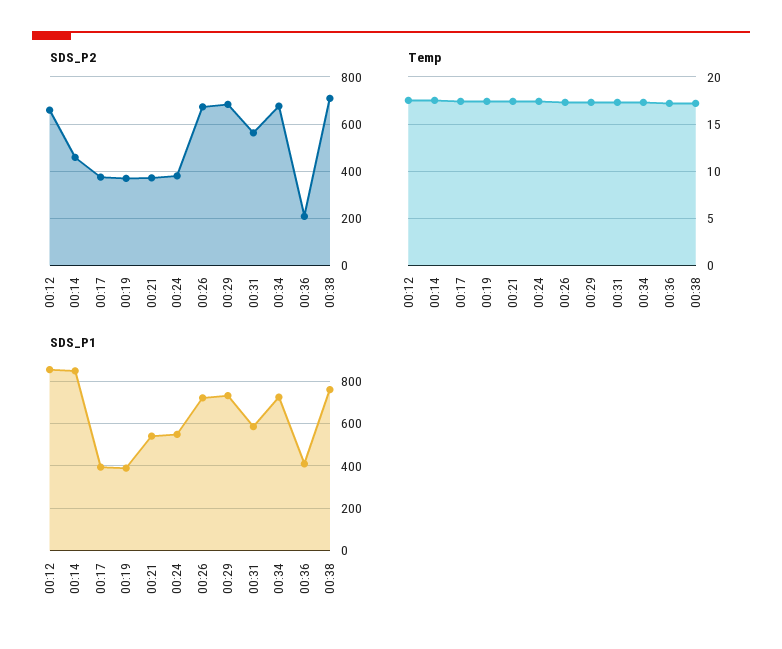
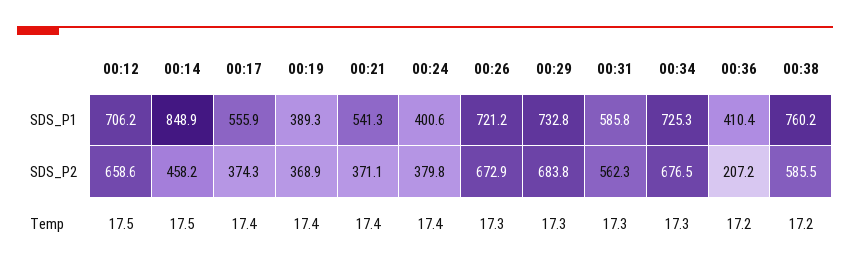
  {
    "SDS_P2": {
      "00:12": 658.6,
      "00:14": 458.2,
      "00:17": 374.3,
      "00:19": 368.9,
      "00:21": 371.1,
      "00:24": 379.8,
      "00:26": 672.9,
      "00:29": 683.8,
      "00:31": 562.3,
      "00:34": 676.5,
      "00:36": 207.2,
-     "00:38": 700
+     "00:38": 585.5
    },
    "Temp": {
      "00:12": 17.5,
      "00:14": 17.5,
      "00:17": 17.4,
      "00:19": 17.4,
      "00:21": 17.4,
      "00:24": 17.4,
      "00:26": 17.3,
      "00:29": 17.3,
      "00:31": 17.3,
      "00:34": 17.3,
      "00:36": 17.2,
      "00:38": 17.2
    },
    "SDS_P1": {
-     "00:12": 850,
+     "00:12": 706.2,
      "00:14": 848.9,
-     "00:17": 400,
+     "00:17": 555.9,
      "00:19": 389.3,
      "00:21": 541.3,
-     "00:24": 550,
+     "00:24": 400.6,
      "00:26": 721.2,
      "00:29": 732.8,
      "00:31": 585.8,
      "00:34": 725.3,
      "00:36": 410.4,
      "00:38": 760.2
    }
  }

